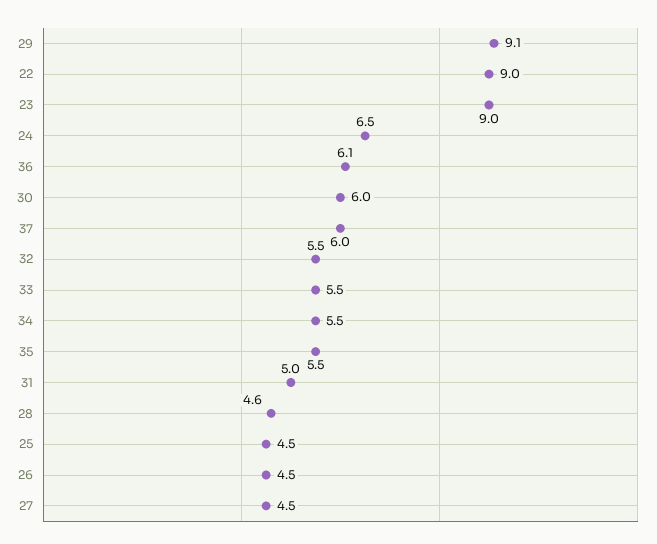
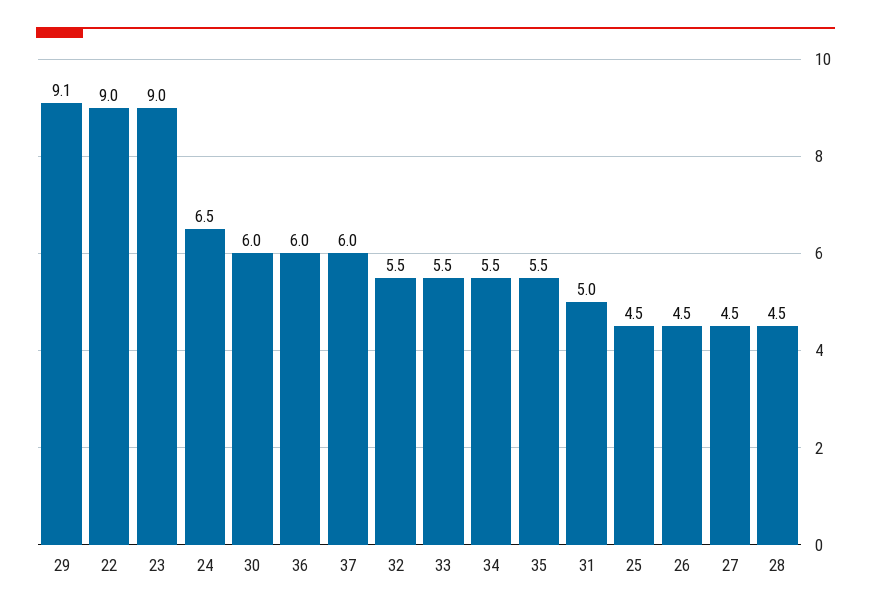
  {
    "29": 9.1,
    "22": 9,
    "23": 9,
    "24": 6.5,
-   "36": 6.1,
+   "36": 6,
    "30": 6,
    "37": 6,
    "32": 5.5,
    "33": 5.5,
    "34": 5.5,
    "35": 5.5,
    "31": 5,
-   "28": 4.6,
+   "28": 4.5,
    "25": 4.5,
    "26": 4.5,
    "27": 4.5
  }

